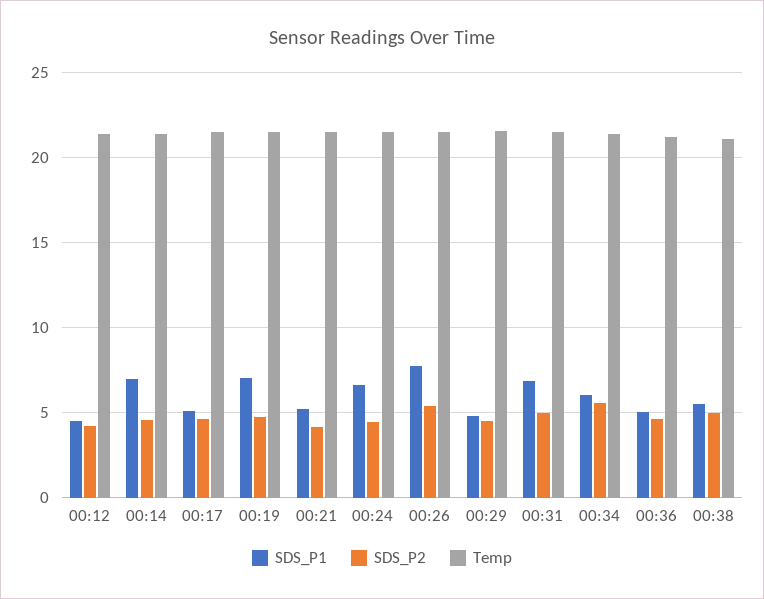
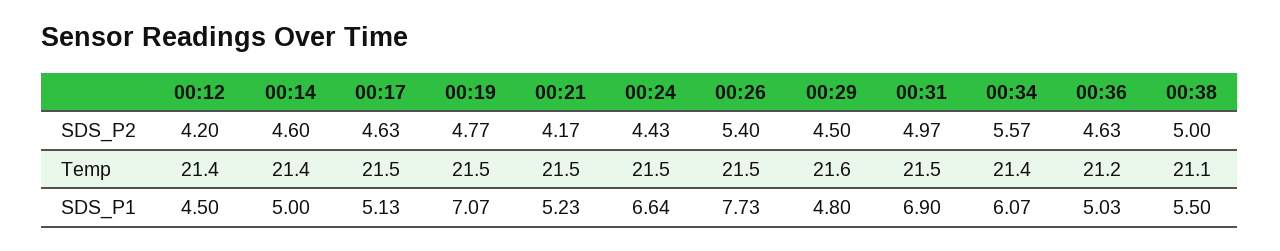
  {
    "SDS_P1": {
      "00:12": 4.5,
-     "00:14": 7,
+     "00:14": 5,
      "00:17": 5.13,
      "00:19": 7.07,
      "00:21": 5.23,
      "00:24": 6.64,
      "00:26": 7.73,
      "00:29": 4.8,
      "00:31": 6.9,
      "00:34": 6.07,
      "00:36": 5.03,
      "00:38": 5.5
    },
    "SDS_P2": {
      "00:12": 4.2,
      "00:14": 4.6,
      "00:17": 4.63,
      "00:19": 4.77,
      "00:21": 4.17,
      "00:24": 4.43,
      "00:26": 5.4,
      "00:29": 4.5,
      "00:31": 4.97,
      "00:34": 5.57,
      "00:36": 4.63,
      "00:38": 5
    },
    "Temp": {
      "00:12": 21.4,
      "00:14": 21.4,
      "00:17": 21.5,
      "00:19": 21.5,
      "00:21": 21.5,
      "00:24": 21.5,
      "00:26": 21.5,
      "00:29": 21.6,
      "00:31": 21.5,
      "00:34": 21.4,
      "00:36": 21.2,
      "00:38": 21.1
    }
  }

